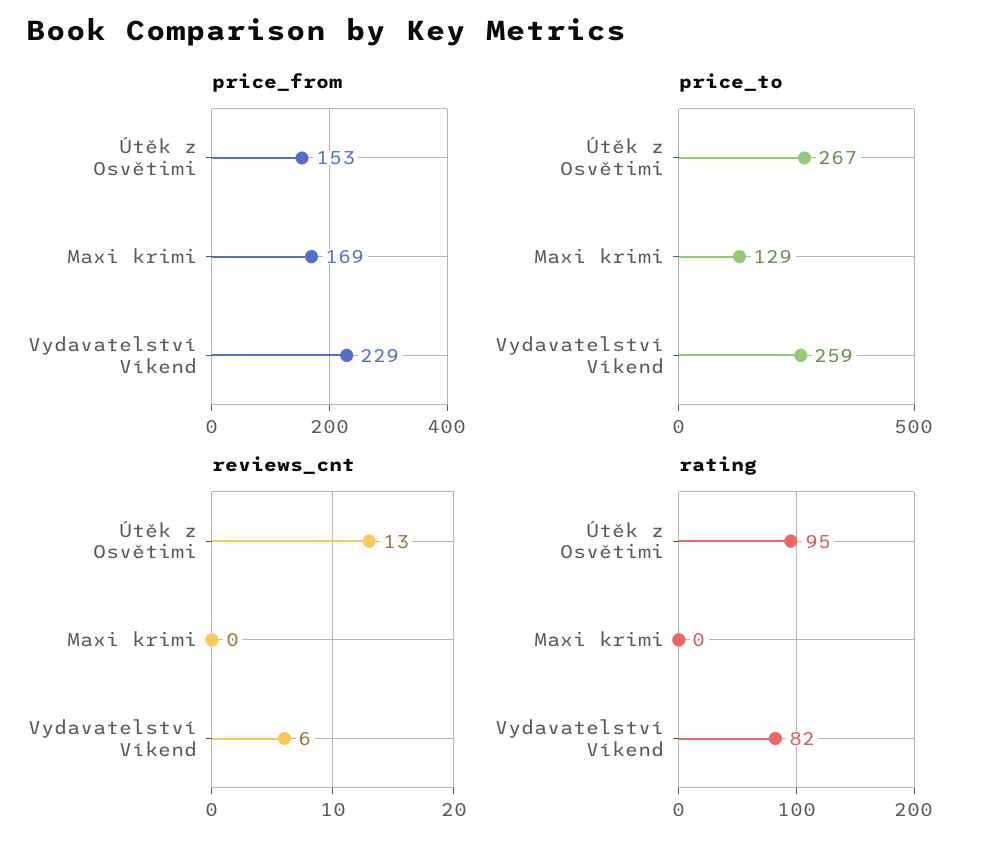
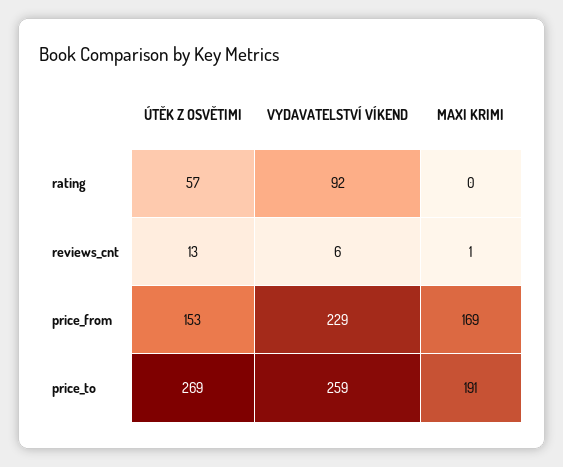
  {
    "price_from": {
      "Útěk z Osvětimi": 153,
      "Maxi krimi": 169,
      "Vydavatelství Víkend": 229
    },
    "price_to": {
-     "Útěk z Osvětimi": 267,
+     "Útěk z Osvětimi": 269,
-     "Maxi krimi": 129,
+     "Maxi krimi": 191,
      "Vydavatelství Víkend": 259
    },
    "reviews_cnt": {
      "Útěk z Osvětimi": 13,
-     "Maxi krimi": 0,
+     "Maxi krimi": 1,
      "Vydavatelství Víkend": 6
    },
    "rating": {
-     "Útěk z Osvětimi": 95,
+     "Útěk z Osvětimi": 57,
      "Maxi krimi": 0,
-     "Vydavatelství Víkend": 82
+     "Vydavatelství Víkend": 92
    }
  }

